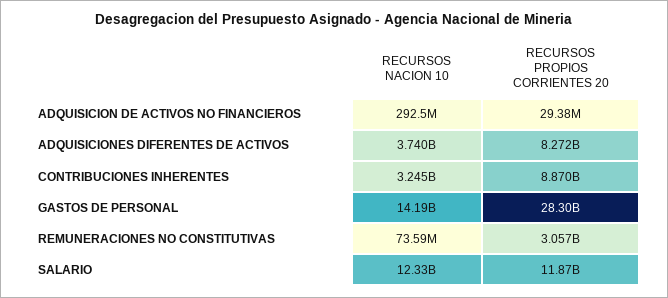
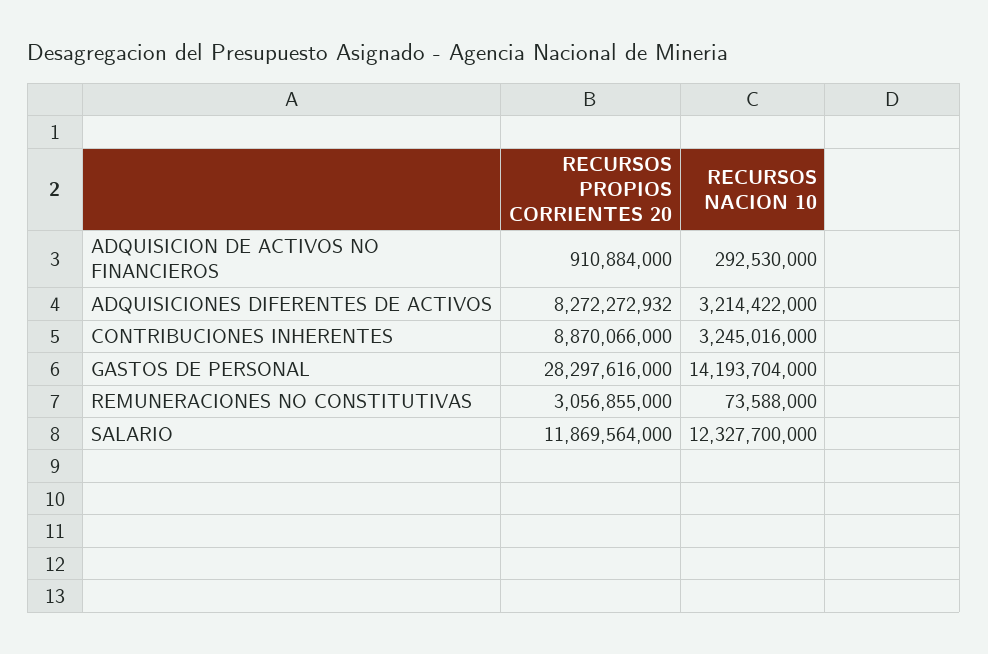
  {
    "RECURSOS NACION 10": {
      "ADQUISICION DE ACTIVOS NO FINANCIEROS": 292530000,
-     "ADQUISICIONES DIFERENTES DE ACTIVOS": 3740000000,
+     "ADQUISICIONES DIFERENTES DE ACTIVOS": 3214422000,
      "CONTRIBUCIONES INHERENTES": 3245016000,
      "GASTOS DE PERSONAL": 14193704000,
      "REMUNERACIONES NO CONSTITUTIVAS": 73588000,
      "SALARIO": 12327700000
    },
    "RECURSOS PROPIOS CORRIENTES 20": {
-     "ADQUISICION DE ACTIVOS NO FINANCIEROS": 29380000,
+     "ADQUISICION DE ACTIVOS NO FINANCIEROS": 910884000,
      "ADQUISICIONES DIFERENTES DE ACTIVOS": 8272272932,
      "CONTRIBUCIONES INHERENTES": 8870066000,
      "GASTOS DE PERSONAL": 28297616000,
      "REMUNERACIONES NO CONSTITUTIVAS": 3056855000,
      "SALARIO": 11869564000
    }
  }

